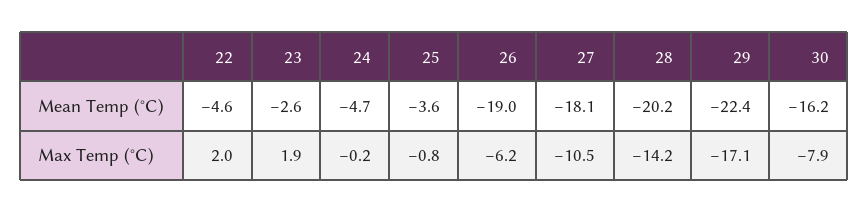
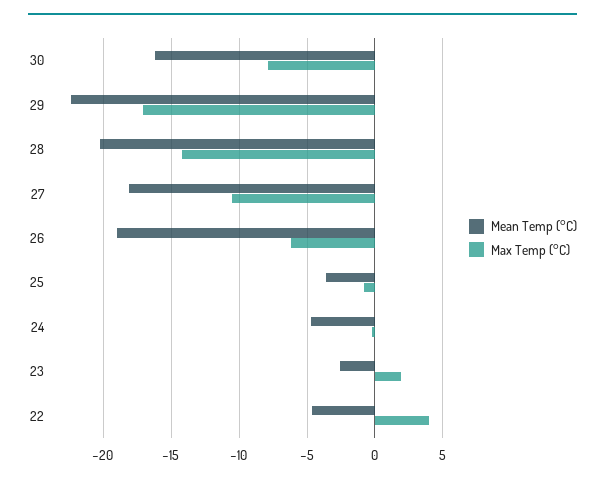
  {
    "Mean Temp (°C)": {
      "22": -4.6,
      "23": -2.6,
      "24": -4.7,
      "25": -3.6,
      "26": -19,
      "27": -18.1,
      "28": -20.2,
      "29": -22.4,
      "30": -16.2
    },
    "Max Temp (°C)": {
-     "22": 2,
+     "22": 4,
      "23": 1.9,
      "24": -0.2,
      "25": -0.8,
      "26": -6.2,
      "27": -10.5,
      "28": -14.2,
      "29": -17.1,
      "30": -7.9
    }
  }

